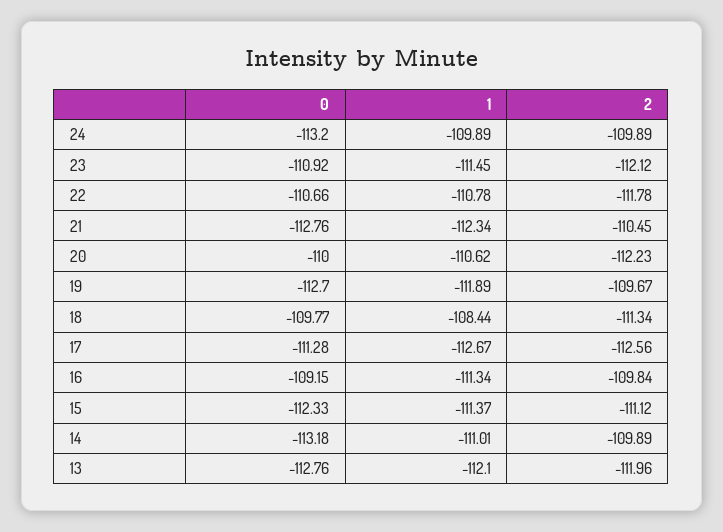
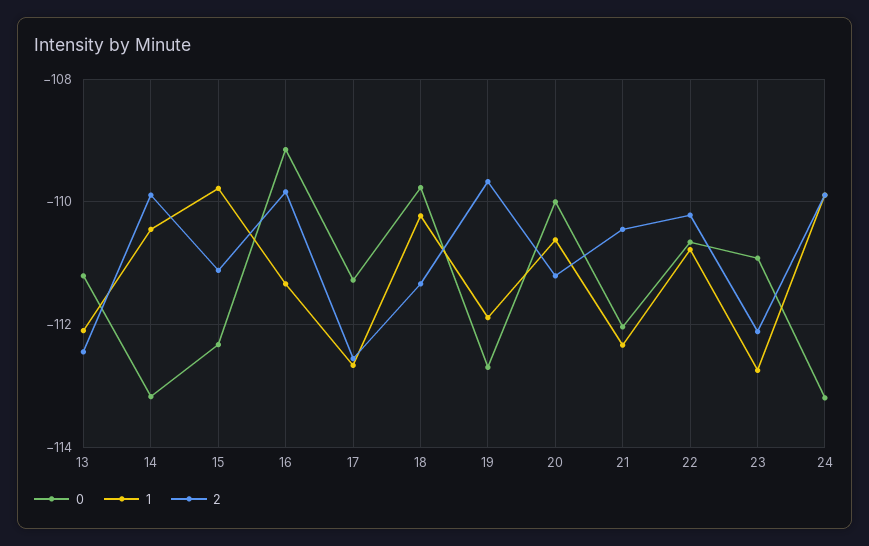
  {
    "0": {
      "24": -113.2,
      "23": -110.92,
      "22": -110.66,
-     "21": -112.76,
+     "21": -112,
      "20": -110,
      "19": -112.7,
      "18": -109.77,
      "17": -111.28,
      "16": -109.15,
      "15": -112.33,
      "14": -113.18,
-     "13": -112.76
+     "13": -111.2
    },
    "1": {
      "24": -109.89,
-     "23": -111.45,
+     "23": -112.8,
      "22": -110.78,
      "21": -112.34,
      "20": -110.62,
      "19": -111.89,
-     "18": -108.44,
+     "18": -110.2,
      "17": -112.67,
      "16": -111.34,
-     "15": -111.37,
+     "15": -109.8,
-     "14": -111.01,
+     "14": -110.4,
      "13": -112.1
    },
    "2": {
      "24": -109.89,
      "23": -112.12,
-     "22": -111.78,
+     "22": -110.2,
      "21": -110.45,
-     "20": -112.23,
+     "20": -111.2,
      "19": -109.67,
      "18": -111.34,
      "17": -112.56,
      "16": -109.84,
      "15": -111.12,
      "14": -109.89,
-     "13": -111.96
+     "13": -112.4
    }
  }

